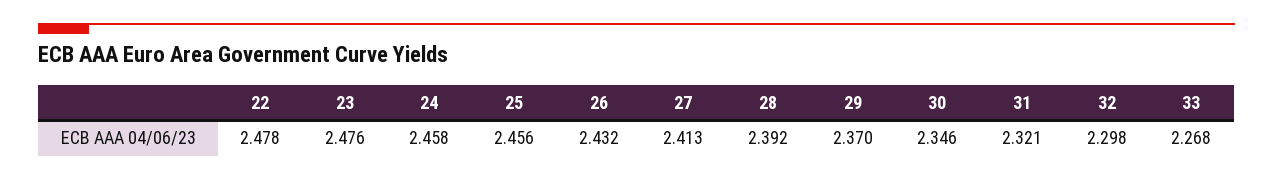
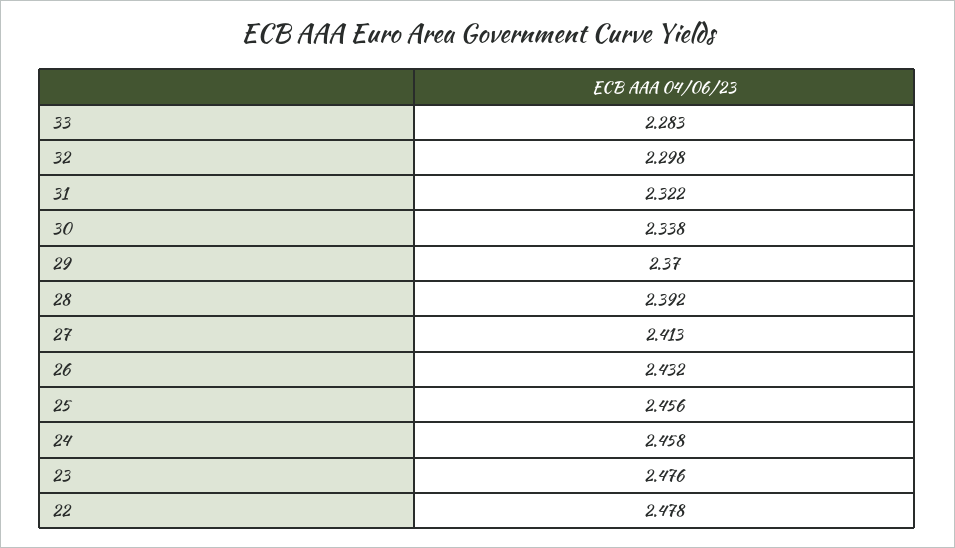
  {
    "22": 2.478,
    "23": 2.476,
    "24": 2.458,
    "25": 2.456,
    "26": 2.432,
    "27": 2.413,
    "28": 2.392,
    "29": 2.37,
-   "30": 2.346,
+   "30": 2.338,
-   "31": 2.321,
+   "31": 2.322,
    "32": 2.298,
-   "33": 2.268
+   "33": 2.283
  }

